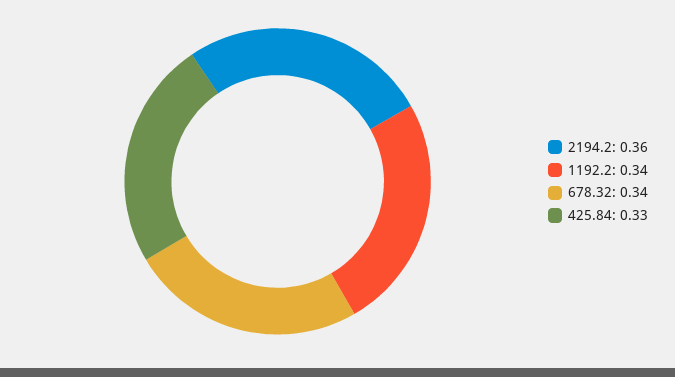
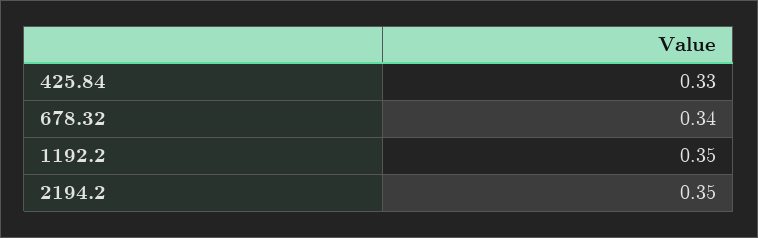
  {
-   "2194.2": 0.36,
+   "2194.2": 0.35,
-   "1192.2": 0.34,
+   "1192.2": 0.35,
    "678.32": 0.34,
    "425.84": 0.33
  }

